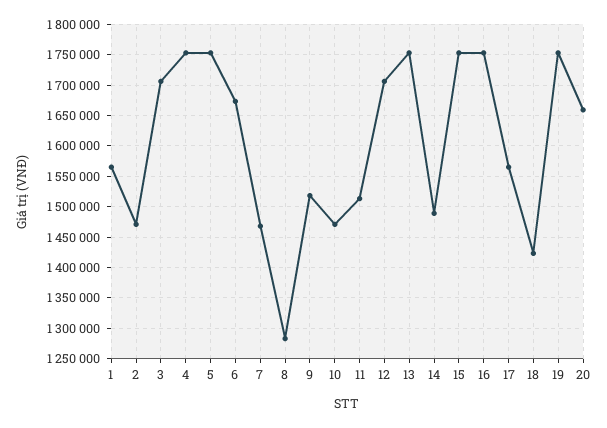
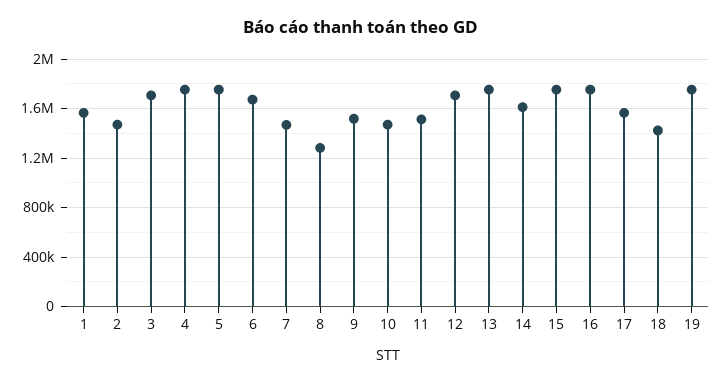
  {
    "1": 1570000,
    "2": 1470000,
    "3": 1710000,
    "4": 1750000,
    "5": 1750000,
    "6": 1670000,
    "7": 1470000,
    "8": 1280000,
    "9": 1520000,
    "10": 1470000,
    "11": 1510000,
    "12": 1710000,
    "13": 1750000,
-   "14": 1490000,
+   "14": 1600000,
    "15": 1750000,
    "16": 1750000,
    "17": 1570000,
    "18": 1420000,
-   "19": 1750000,
+   "19": 1750000
-   "20": 1660000
  }

